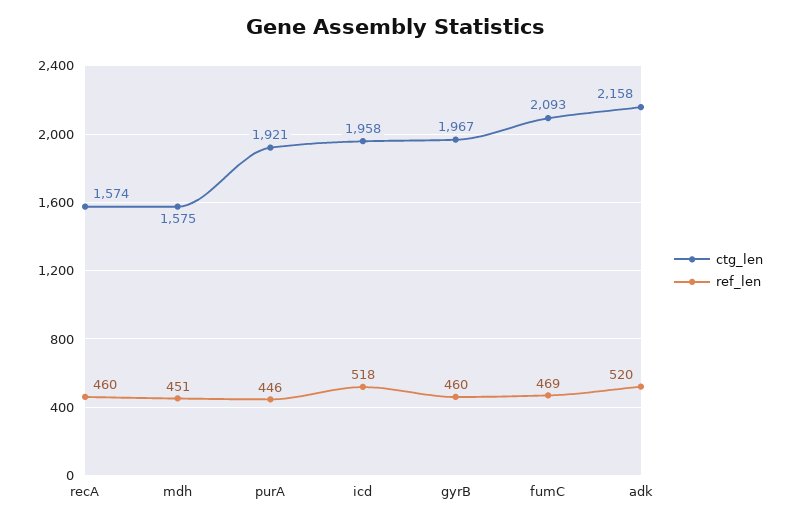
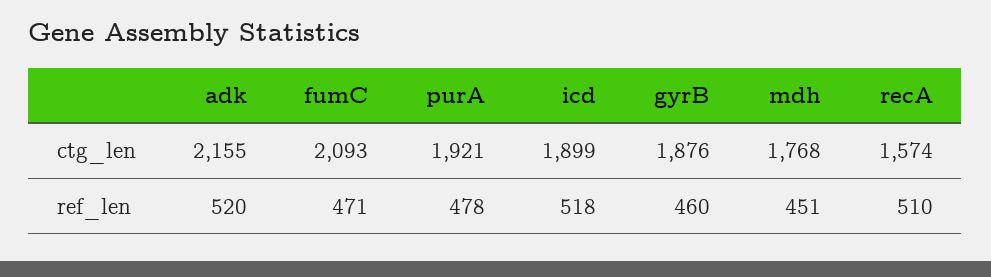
  {
    "ctg_len": {
      "recA": 1574,
-     "mdh": 1575,
+     "mdh": 1768,
      "purA": 1921,
-     "icd": 1958,
+     "icd": 1899,
-     "gyrB": 1967,
+     "gyrB": 1876,
      "fumC": 2093,
-     "adk": 2158
+     "adk": 2155
    },
    "ref_len": {
-     "recA": 460,
+     "recA": 510,
      "mdh": 451,
-     "purA": 446,
+     "purA": 478,
      "icd": 518,
      "gyrB": 460,
-     "fumC": 469,
+     "fumC": 471,
      "adk": 520
    }
  }

